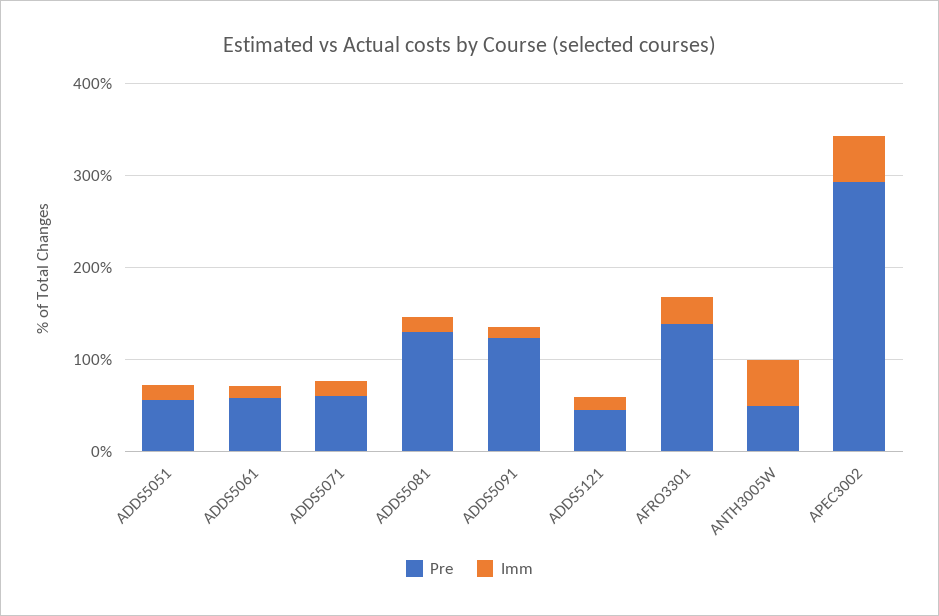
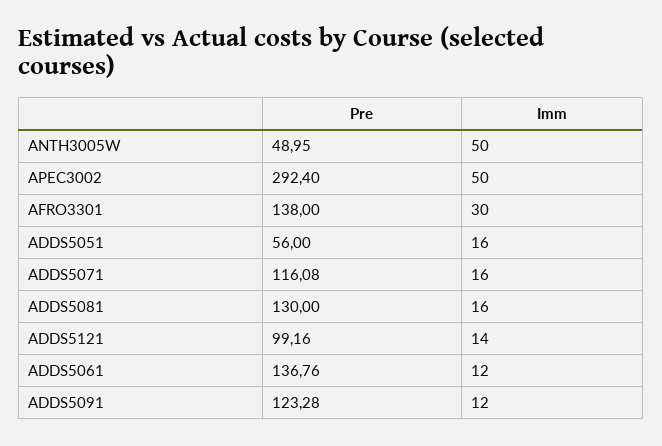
  {
    "Pre": {
      "ADDS5051": 56,
-     "ADDS5061": 60,
+     "ADDS5061": 136.76,
-     "ADDS5071": 60,
+     "ADDS5071": 116.08,
      "ADDS5081": 130,
      "ADDS5091": 123.28,
-     "ADDS5121": 40,
+     "ADDS5121": 99.16,
      "AFRO3301": 138,
      "ANTH3005W": 48.95,
      "APEC3002": 292.4
    },
    "Imm": {
      "ADDS5051": 16,
      "ADDS5061": 12,
      "ADDS5071": 16,
      "ADDS5081": 16,
      "ADDS5091": 12,
      "ADDS5121": 14,
      "AFRO3301": 30,
      "ANTH3005W": 50,
      "APEC3002": 50
    }
  }

